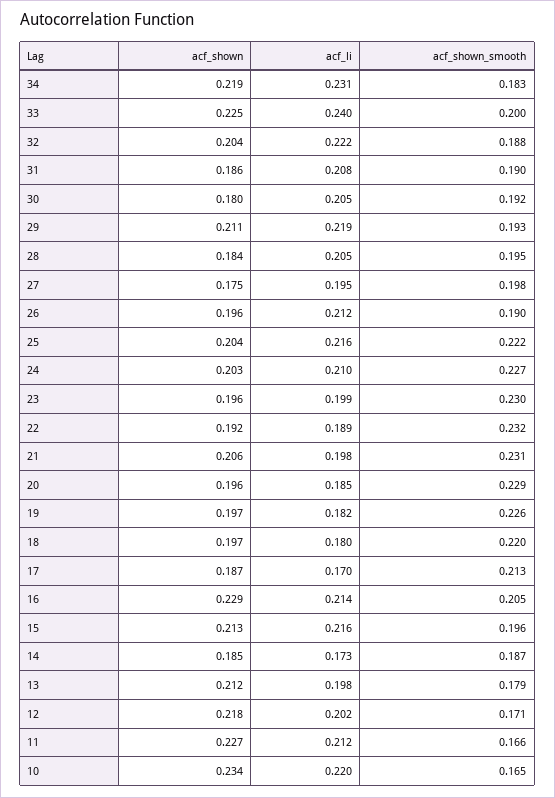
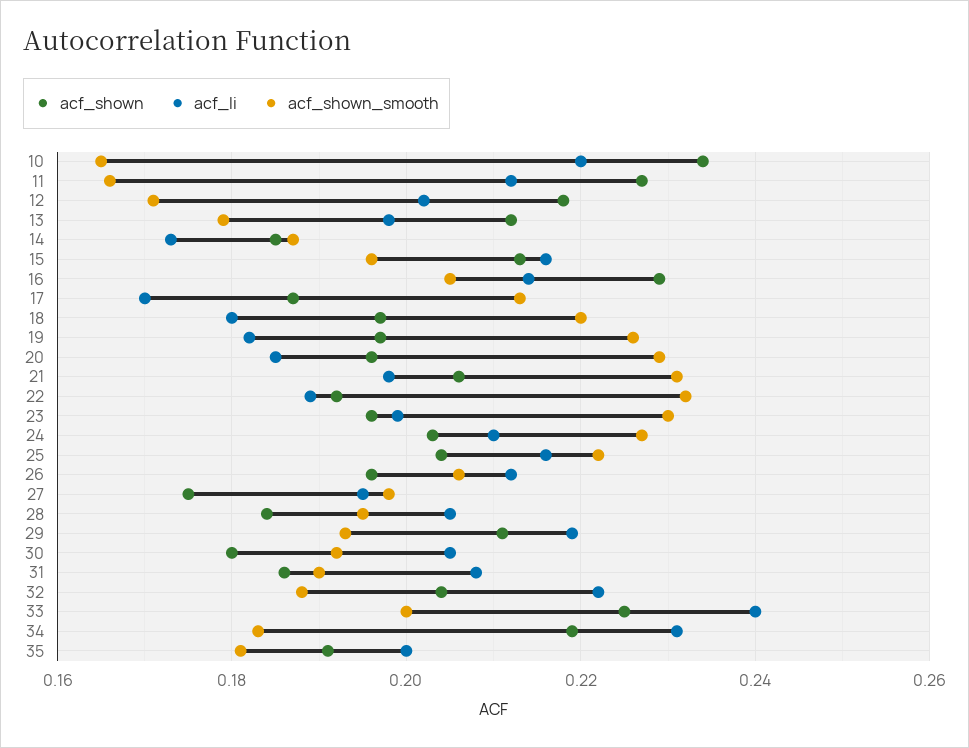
  {
    "acf_shown": {
      "34": 0.219,
      "33": 0.225,
      "32": 0.204,
      "31": 0.186,
      "30": 0.18,
      "29": 0.211,
      "28": 0.184,
      "27": 0.175,
      "26": 0.196,
      "25": 0.204,
      "24": 0.203,
      "23": 0.196,
      "22": 0.192,
      "21": 0.206,
      "20": 0.196,
      "19": 0.197,
      "18": 0.197,
      "17": 0.187,
      "16": 0.229,
      "15": 0.213,
      "14": 0.185,
      "13": 0.212,
      "12": 0.218,
      "11": 0.227,
-     "10": 0.234
+     "10": 0.234,
+     "35": 0.19
    },
    "acf_li": {
      "34": 0.231,
      "33": 0.24,
      "32": 0.222,
      "31": 0.208,
      "30": 0.205,
      "29": 0.219,
      "28": 0.205,
      "27": 0.195,
      "26": 0.212,
      "25": 0.216,
      "24": 0.21,
      "23": 0.199,
      "22": 0.189,
      "21": 0.198,
      "20": 0.185,
      "19": 0.182,
      "18": 0.18,
      "17": 0.17,
      "16": 0.214,
      "15": 0.216,
      "14": 0.173,
      "13": 0.198,
      "12": 0.202,
      "11": 0.212,
-     "10": 0.22
+     "10": 0.22,
+     "35": 0.2
    },
    "acf_shown_smooth": {
      "34": 0.183,
      "33": 0.2,
      "32": 0.188,
      "31": 0.19,
      "30": 0.192,
      "29": 0.193,
      "28": 0.195,
      "27": 0.198,
-     "26": 0.19,
+     "26": 0.205,
      "25": 0.222,
      "24": 0.227,
      "23": 0.23,
      "22": 0.232,
      "21": 0.231,
      "20": 0.229,
      "19": 0.226,
      "18": 0.22,
      "17": 0.213,
      "16": 0.205,
      "15": 0.196,
      "14": 0.187,
      "13": 0.179,
      "12": 0.171,
      "11": 0.166,
-     "10": 0.165
+     "10": 0.165,
+     "35": 0.18
    }
  }

